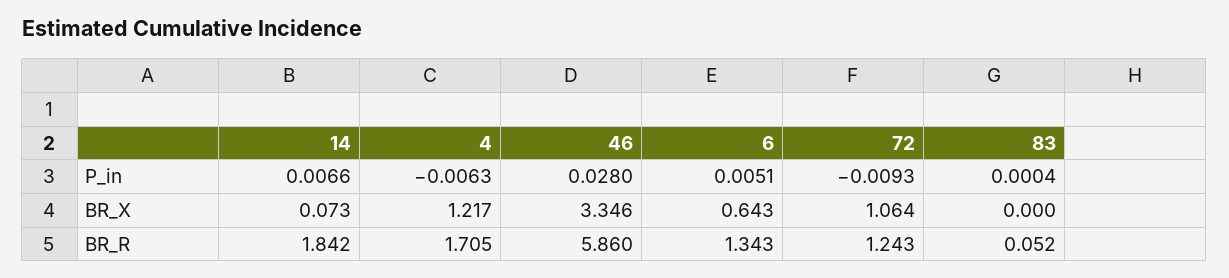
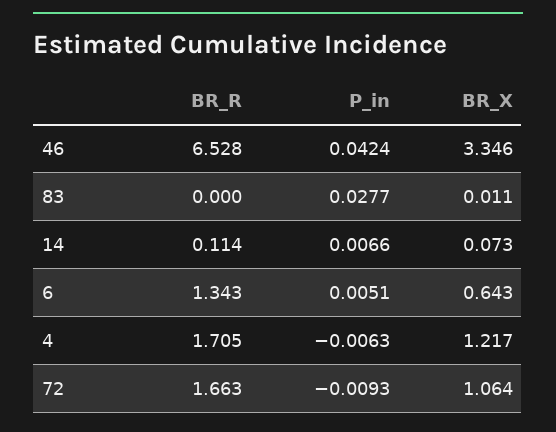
  {
    "14": {
      "P_in": 0.0066,
      "BR_X": 0.073,
-     "BR_R": 1.842
+     "BR_R": 0.114
    },
    "4": {
      "P_in": -0.0063,
      "BR_X": 1.217,
      "BR_R": 1.705
    },
    "46": {
-     "P_in": 0.028,
+     "P_in": 0.0424,
      "BR_X": 3.346,
-     "BR_R": 5.86
+     "BR_R": 6.528
    },
    "6": {
      "P_in": 0.0051,
      "BR_X": 0.643,
      "BR_R": 1.343
    },
    "72": {
      "P_in": -0.0093,
      "BR_X": 1.064,
-     "BR_R": 1.243
+     "BR_R": 1.663
    },
    "83": {
-     "P_in": 0.0004,
+     "P_in": 0.0277,
-     "BR_X": 0,
+     "BR_X": 0.011,
-     "BR_R": 0.052
+     "BR_R": 0
    }
  }

